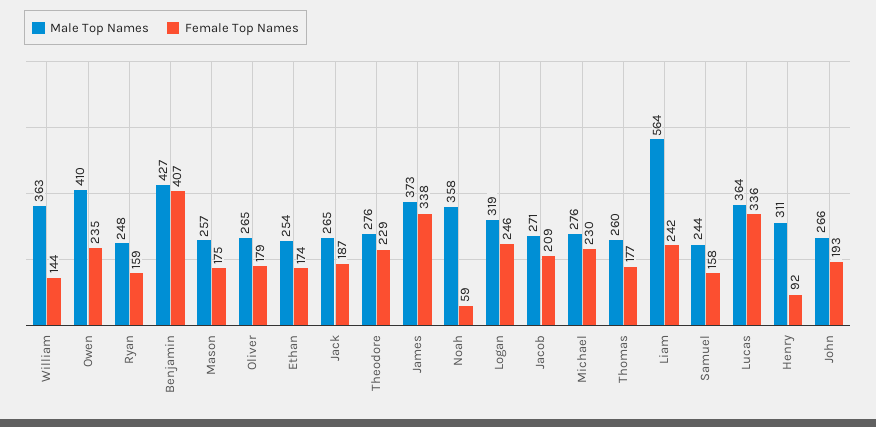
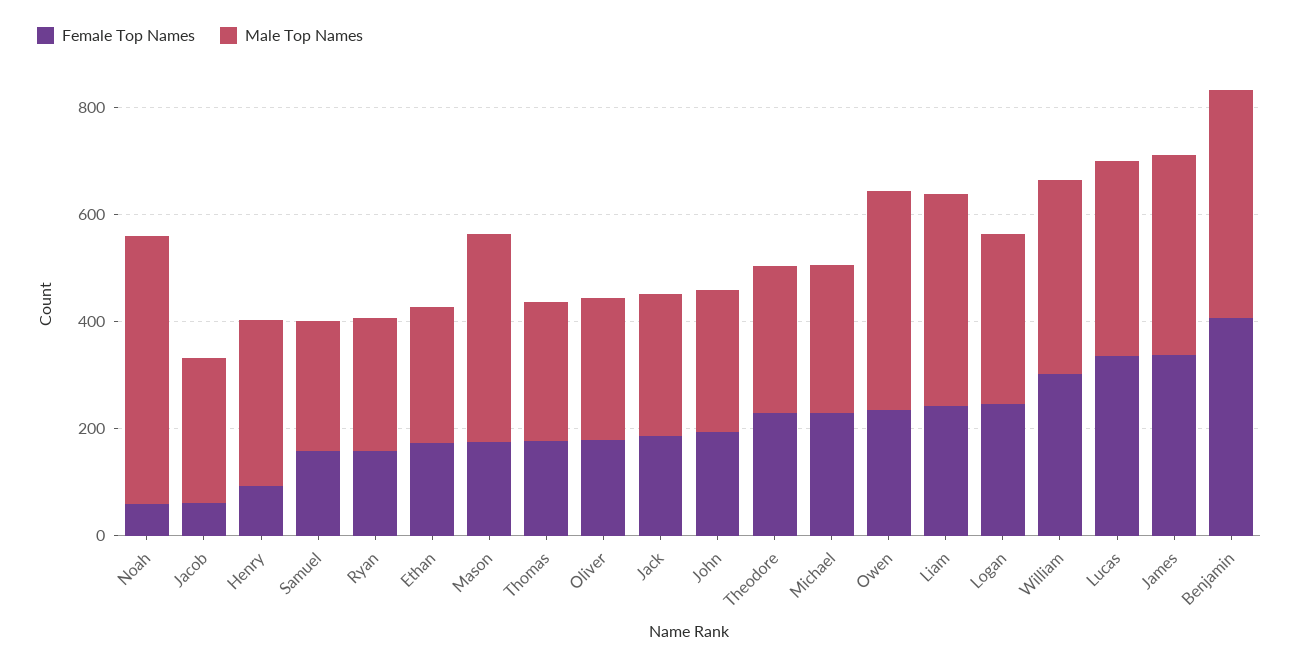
  {
    "Male Top Names": {
      "William": 363,
      "Owen": 410,
      "Ryan": 248,
      "Benjamin": 427,
-     "Mason": 257,
+     "Mason": 400,
      "Oliver": 265,
      "Ethan": 254,
      "Jack": 265,
      "Theodore": 276,
      "James": 373,
-     "Noah": 358,
+     "Noah": 500,
      "Logan": 319,
      "Jacob": 271,
      "Michael": 276,
      "Thomas": 260,
-     "Liam": 564,
+     "Liam": 400,
      "Samuel": 244,
      "Lucas": 364,
      "Henry": 311,
      "John": 266
    },
    "Female Top Names": {
-     "William": 144,
+     "William": 300,
      "Owen": 235,
      "Ryan": 159,
      "Benjamin": 407,
      "Mason": 175,
      "Oliver": 179,
      "Ethan": 174,
      "Jack": 187,
      "Theodore": 229,
      "James": 338,
      "Noah": 59,
      "Logan": 246,
-     "Jacob": 209,
+     "Jacob": 50,
      "Michael": 230,
      "Thomas": 177,
      "Liam": 242,
      "Samuel": 158,
      "Lucas": 336,
      "Henry": 92,
      "John": 193
    }
  }

